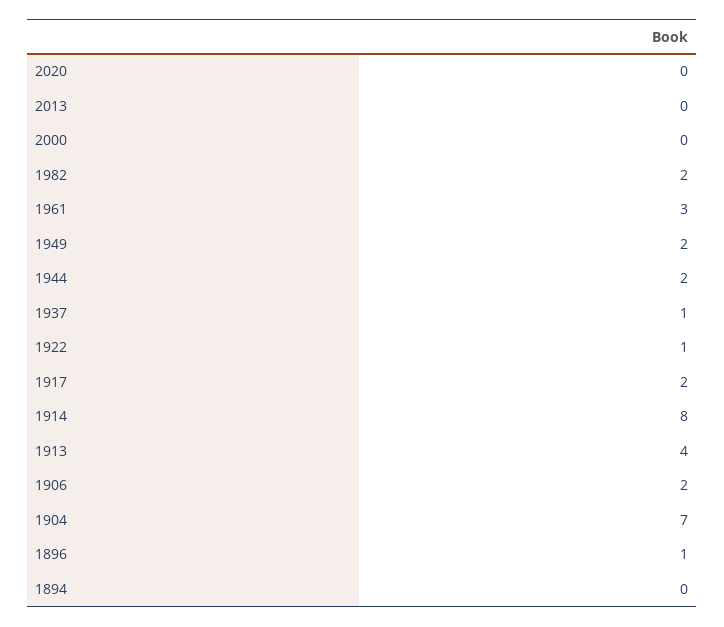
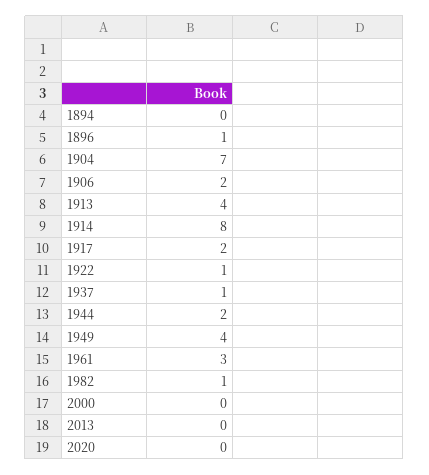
  {
    "2020": 0,
    "2013": 0,
    "2000": 0,
-   "1982": 2,
+   "1982": 1,
    "1961": 3,
-   "1949": 2,
+   "1949": 4,
    "1944": 2,
    "1937": 1,
    "1922": 1,
    "1917": 2,
    "1914": 8,
    "1913": 4,
    "1906": 2,
    "1904": 7,
    "1896": 1,
    "1894": 0
  }

